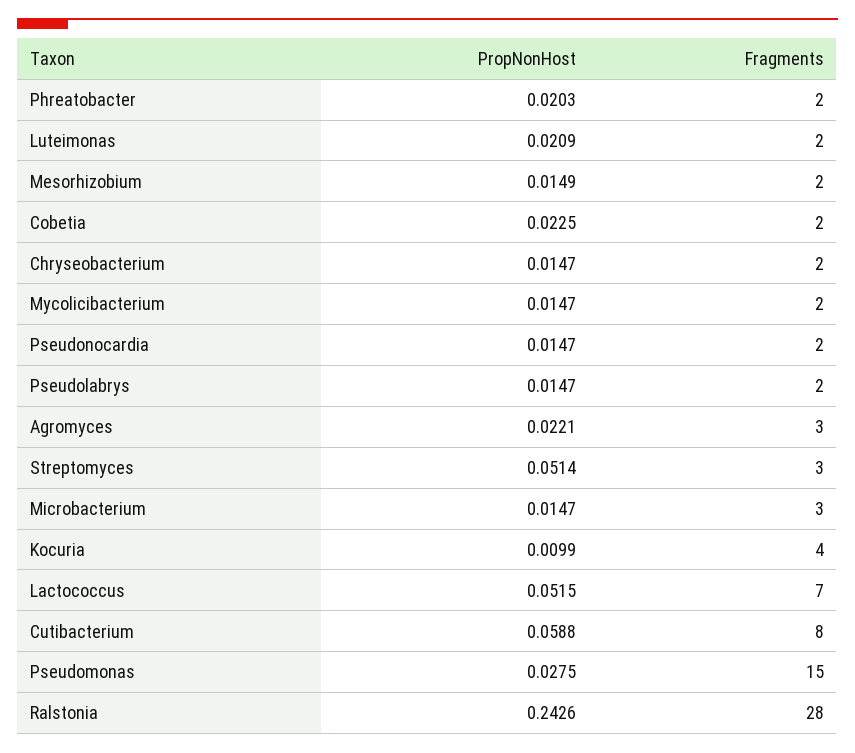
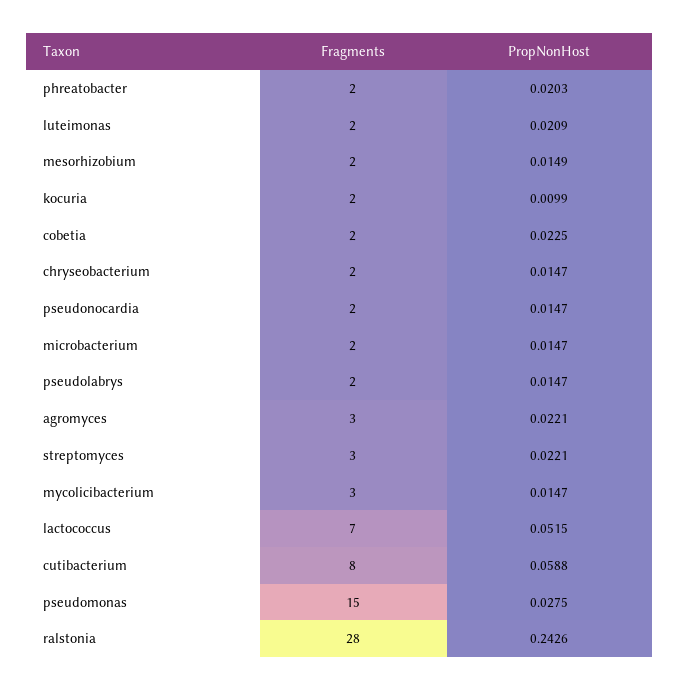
  {
    "PropNonHost": {
      "Phreatobacter": 0.0203,
      "Luteimonas": 0.0209,
      "Mesorhizobium": 0.0149,
      "Cobetia": 0.0225,
      "Chryseobacterium": 0.0147,
      "Mycolicibacterium": 0.0147,
      "Pseudonocardia": 0.0147,
      "Pseudolabrys": 0.0147,
      "Agromyces": 0.0221,
-     "Streptomyces": 0.0514,
+     "Streptomyces": 0.0221,
      "Microbacterium": 0.0147,
      "Kocuria": 0.0099,
      "Lactococcus": 0.0515,
      "Cutibacterium": 0.0588,
      "Pseudomonas": 0.0275,
      "Ralstonia": 0.2426
    },
    "Fragments": {
      "Phreatobacter": 2,
      "Luteimonas": 2,
      "Mesorhizobium": 2,
      "Cobetia": 2,
      "Chryseobacterium": 2,
-     "Mycolicibacterium": 2,
+     "Mycolicibacterium": 3,
      "Pseudonocardia": 2,
      "Pseudolabrys": 2,
      "Agromyces": 3,
      "Streptomyces": 3,
-     "Microbacterium": 3,
+     "Microbacterium": 2,
-     "Kocuria": 4,
+     "Kocuria": 2,
      "Lactococcus": 7,
      "Cutibacterium": 8,
      "Pseudomonas": 15,
      "Ralstonia": 28
    }
  }

